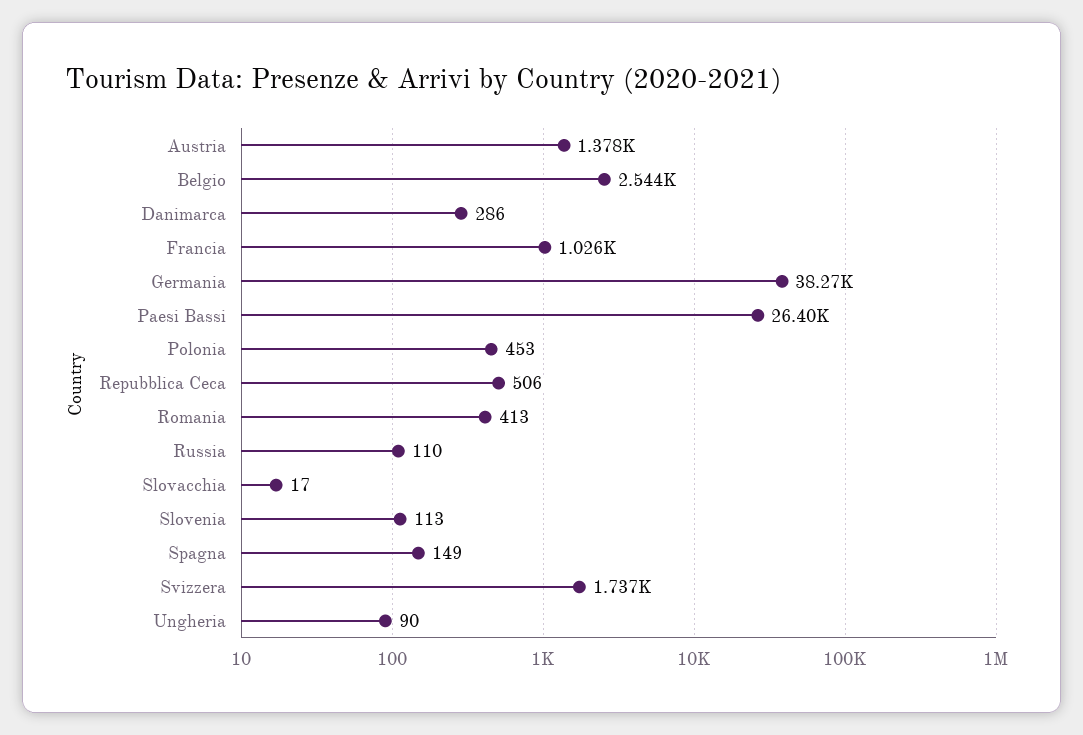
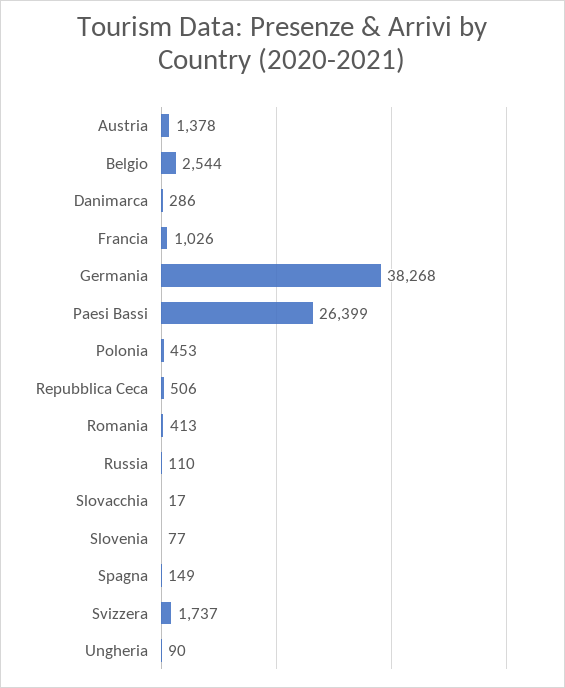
  {
    "Austria": 1378,
    "Belgio": 2544,
    "Danimarca": 286,
    "Francia": 1026,
    "Germania": 38268,
    "Paesi Bassi": 26399,
    "Polonia": 453,
    "Repubblica Ceca": 506,
    "Romania": 413,
    "Russia": 110,
    "Slovacchia": 17,
-   "Slovenia": 113,
+   "Slovenia": 77,
    "Spagna": 149,
    "Svizzera": 1737,
    "Ungheria": 90
  }

